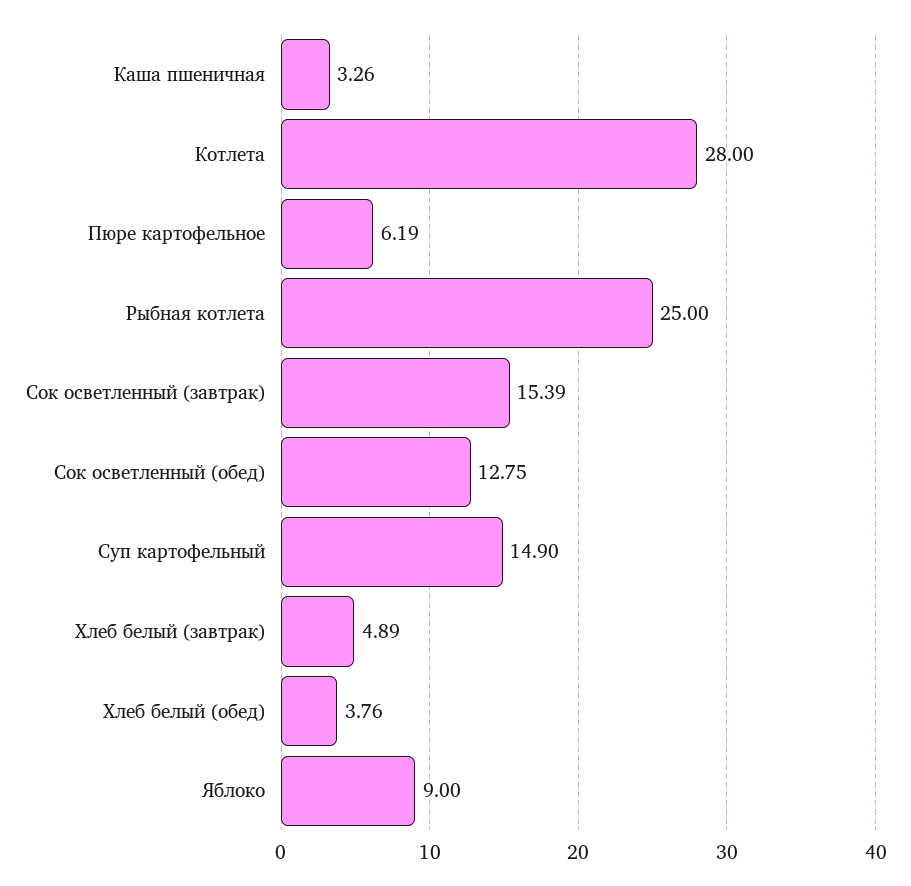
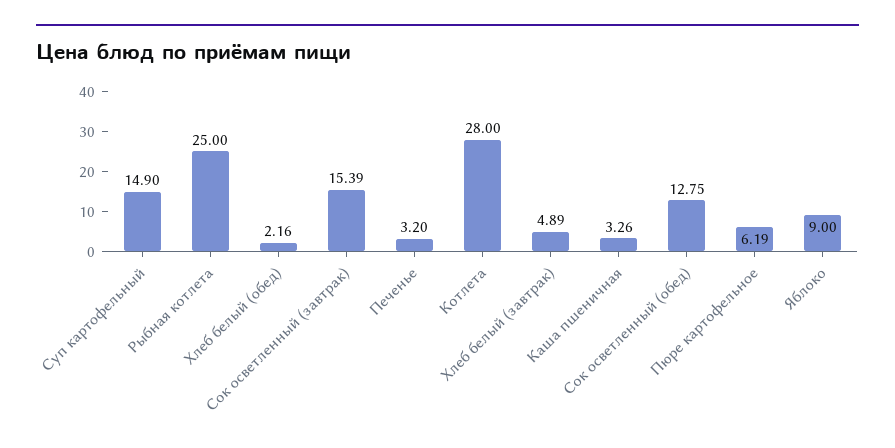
  {
    "Каша пшеничная": 3.26,
    "Котлета": 28,
    "Пюре картофельное": 6.19,
    "Рыбная котлета": 25,
    "Сок осветленный (завтрак)": 15.39,
    "Сок осветленный (обед)": 12.75,
    "Суп картофельный": 14.9,
    "Хлеб белый (завтрак)": 4.89,
-   "Хлеб белый (обед)": 3.76,
+   "Хлеб белый (обед)": 2.16,
-   "Яблоко": 9
+   "Яблоко": 9,
+   "Печенье": 3.2
  }

